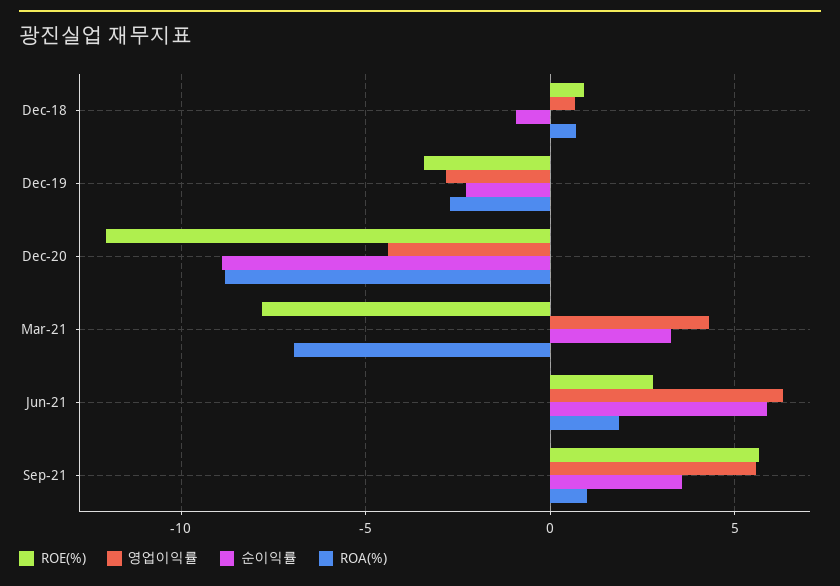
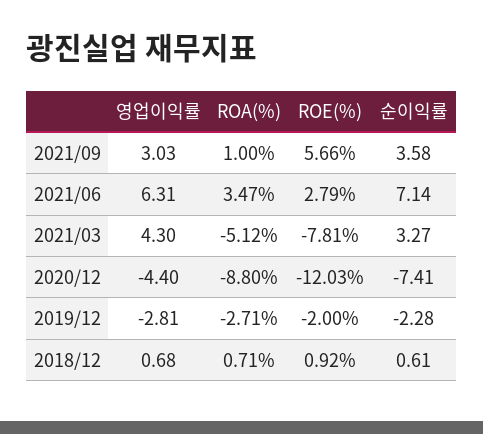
  {
    "ROE(%)": {
      "Dec-18": 0.92,
-     "Dec-19": -3.5,
+     "Dec-19": -2,
      "Dec-20": -12.03,
      "Mar-21": -7.81,
      "Jun-21": 2.79,
      "Sep-21": 5.66
    },
    "영업이익률": {
      "Dec-18": 0.68,
      "Dec-19": -2.81,
      "Dec-20": -4.4,
      "Mar-21": 4.3,
      "Jun-21": 6.31,
-     "Sep-21": 5.5
+     "Sep-21": 3.03
    },
    "순이익률": {
-     "Dec-18": -1,
+     "Dec-18": 0.61,
      "Dec-19": -2.28,
-     "Dec-20": -9,
+     "Dec-20": -7.41,
      "Mar-21": 3.27,
-     "Jun-21": 6,
+     "Jun-21": 7.14,
      "Sep-21": 3.58
    },
    "ROA(%)": {
      "Dec-18": 0.71,
      "Dec-19": -2.71,
      "Dec-20": -8.8,
-     "Mar-21": -7,
+     "Mar-21": -5.12,
-     "Jun-21": 2,
+     "Jun-21": 3.47,
      "Sep-21": 1
    }
  }

